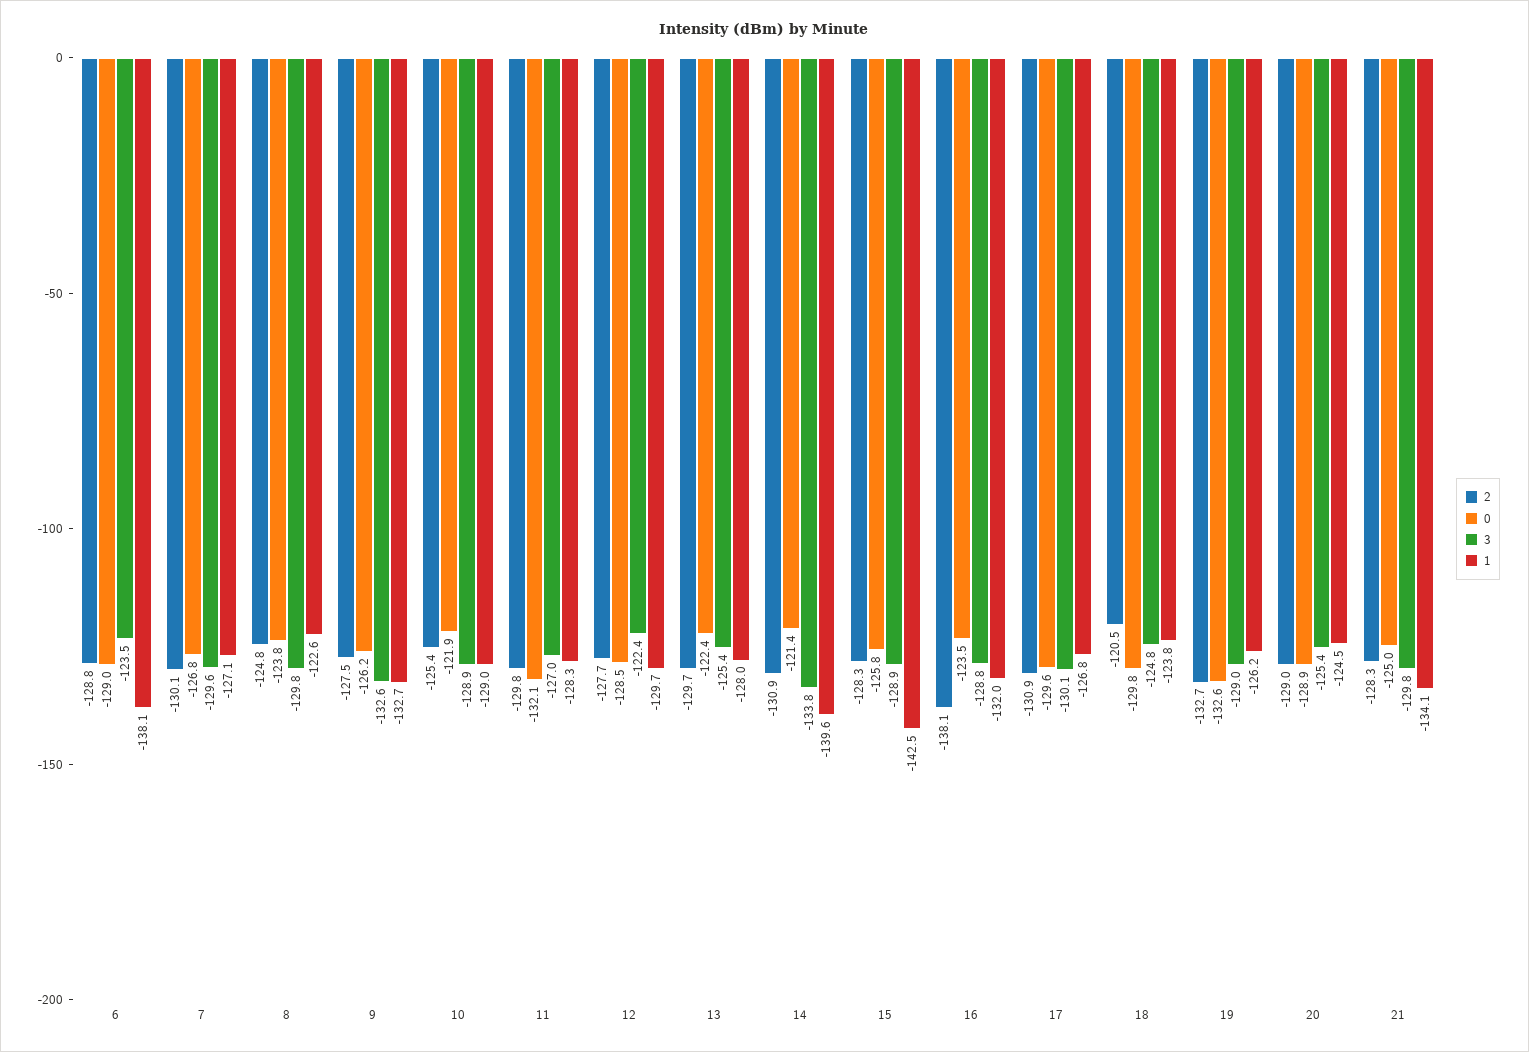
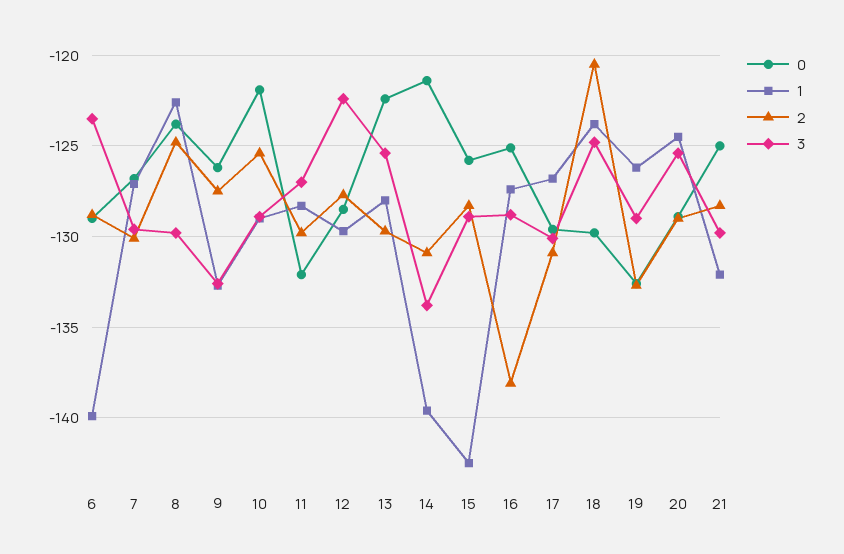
  {
    "2": {
      "6": -128.8,
      "7": -130.1,
      "8": -124.8,
      "9": -127.5,
      "10": -125.4,
      "11": -129.8,
      "12": -127.7,
      "13": -129.7,
      "14": -130.9,
      "15": -128.3,
      "16": -138.1,
      "17": -130.9,
      "18": -120.5,
      "19": -132.7,
      "20": -129,
      "21": -128.3
    },
    "0": {
      "6": -129,
      "7": -126.8,
      "8": -123.8,
      "9": -126.2,
      "10": -121.9,
      "11": -132.1,
      "12": -128.5,
      "13": -122.4,
      "14": -121.4,
      "15": -125.8,
-     "16": -123.5,
+     "16": -125,
      "17": -129.6,
      "18": -129.8,
      "19": -132.6,
      "20": -128.9,
      "21": -125
    },
    "3": {
      "6": -123.5,
      "7": -129.6,
      "8": -129.8,
      "9": -132.6,
      "10": -128.9,
      "11": -127,
      "12": -122.4,
      "13": -125.4,
      "14": -133.8,
      "15": -128.9,
      "16": -128.8,
      "17": -130.1,
      "18": -124.8,
      "19": -129,
      "20": -125.4,
      "21": -129.8
    },
    "1": {
-     "6": -138.1,
+     "6": -140,
      "7": -127.1,
      "8": -122.6,
      "9": -132.7,
      "10": -129,
      "11": -128.3,
      "12": -129.7,
      "13": -128,
      "14": -139.6,
      "15": -142.5,
-     "16": -132,
+     "16": -127.5,
      "17": -126.8,
      "18": -123.8,
      "19": -126.2,
      "20": -124.5,
-     "21": -134.1
+     "21": -132
    }
  }

